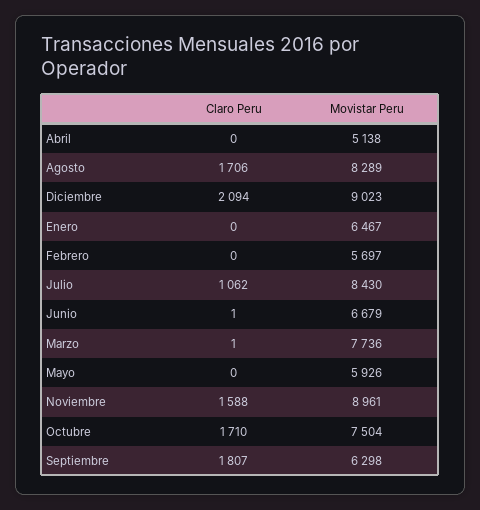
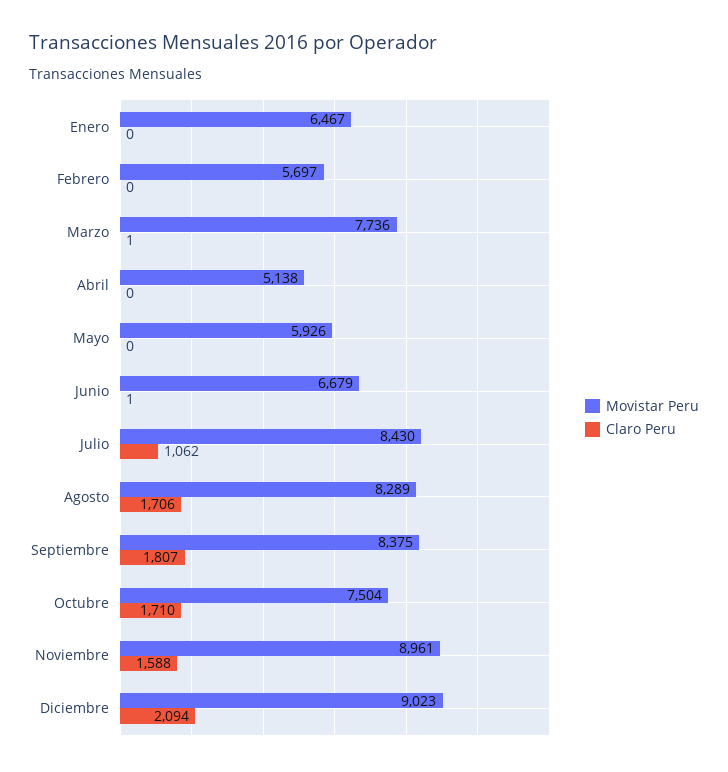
  {
    "Claro Peru": {
      "Abril": 0,
      "Agosto": 1706,
      "Diciembre": 2094,
      "Enero": 0,
      "Febrero": 0,
      "Julio": 1062,
      "Junio": 1,
      "Marzo": 1,
      "Mayo": 0,
      "Noviembre": 1588,
      "Octubre": 1710,
      "Septiembre": 1807
    },
    "Movistar Peru": {
      "Abril": 5138,
      "Agosto": 8289,
      "Diciembre": 9023,
      "Enero": 6467,
      "Febrero": 5697,
      "Julio": 8430,
      "Junio": 6679,
      "Marzo": 7736,
      "Mayo": 5926,
      "Noviembre": 8961,
      "Octubre": 7504,
-     "Septiembre": 6298
+     "Septiembre": 8375
    }
  }

